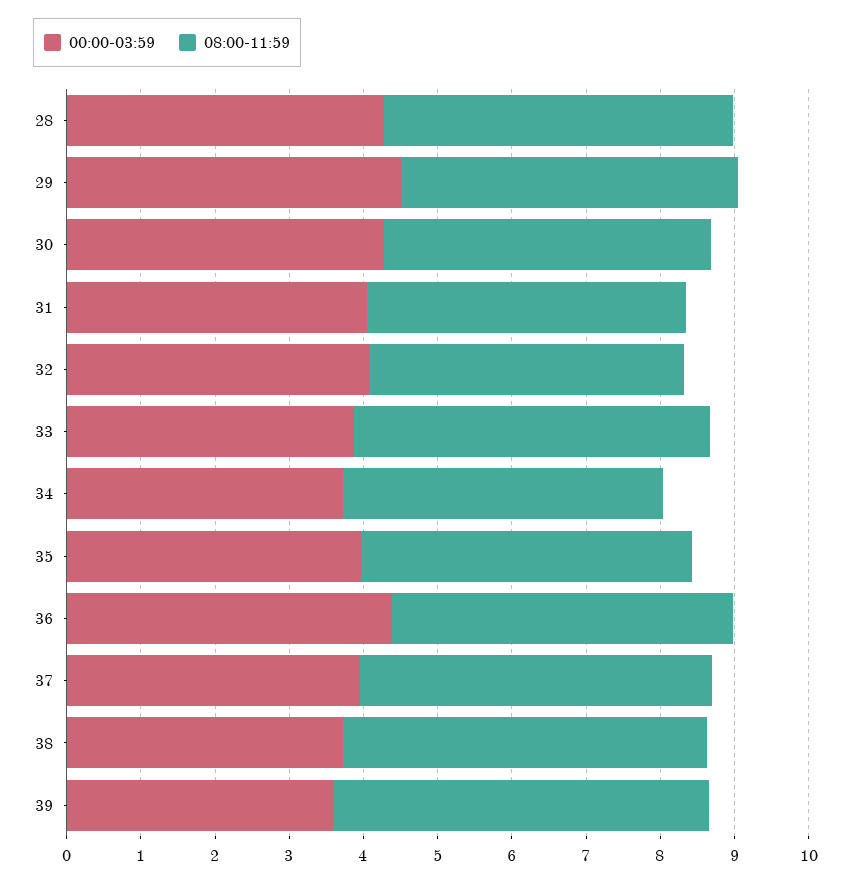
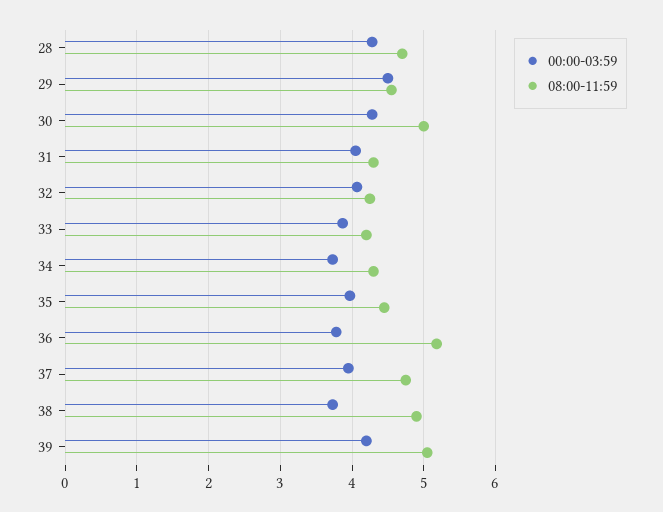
  {
    "00:00-03:59": {
      "28": 4.3,
      "29": 4.5,
      "30": 4.3,
      "31": 4.1,
      "32": 4.1,
      "33": 3.9,
      "34": 3.7,
      "35": 4,
-     "36": 4.4,
+     "36": 3.8,
      "37": 4,
      "38": 3.7,
-     "39": 3.6
+     "39": 4.2
    },
    "08:00-11:59": {
      "28": 4.7,
      "29": 4.6,
-     "30": 4.4,
+     "30": 5,
      "31": 4.3,
      "32": 4.3,
-     "33": 4.8,
+     "33": 4.2,
      "34": 4.3,
      "35": 4.5,
-     "36": 4.6,
+     "36": 5.2,
      "37": 4.8,
      "38": 4.9,
      "39": 5.1
    }
  }

